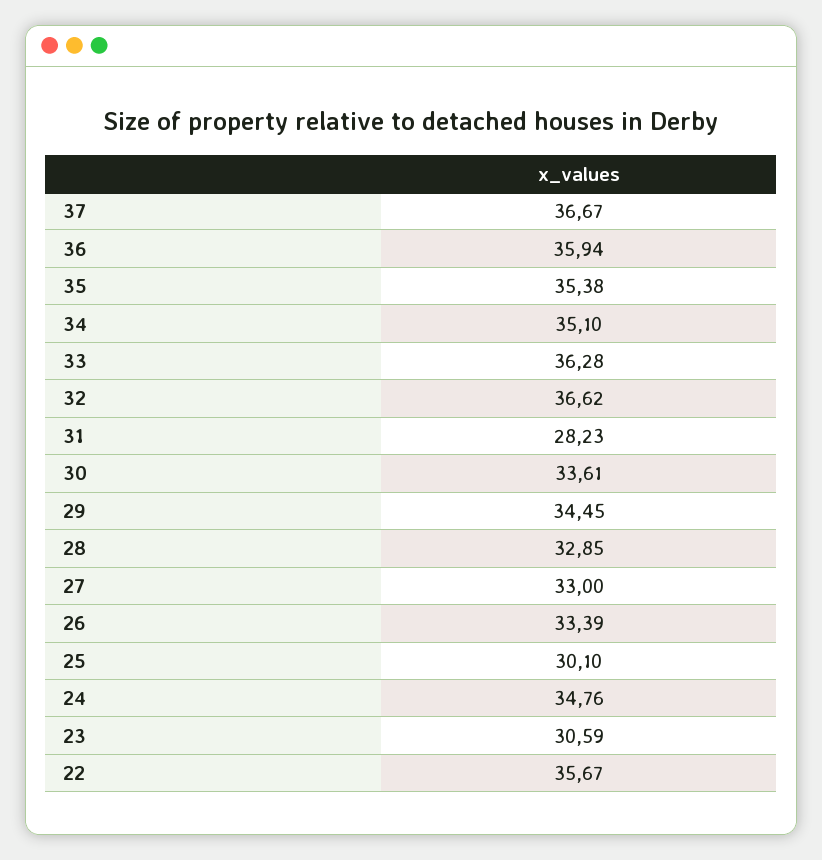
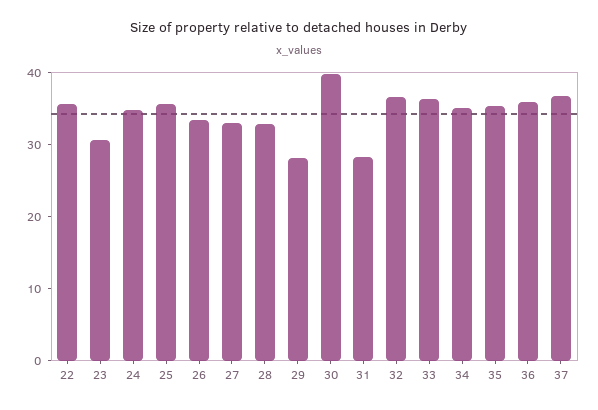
  {
    "37": 36.67,
    "36": 35.94,
    "35": 35.38,
    "34": 35.1,
    "33": 36.28,
    "32": 36.62,
    "31": 28.23,
-   "30": 33.61,
+   "30": 40,
-   "29": 34.45,
+   "29": 28,
    "28": 32.85,
    "27": 33,
    "26": 33.39,
-   "25": 30.1,
+   "25": 36,
    "24": 34.76,
    "23": 30.59,
    "22": 35.67
  }

